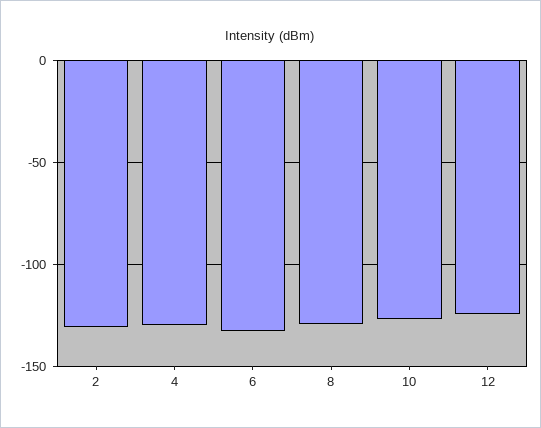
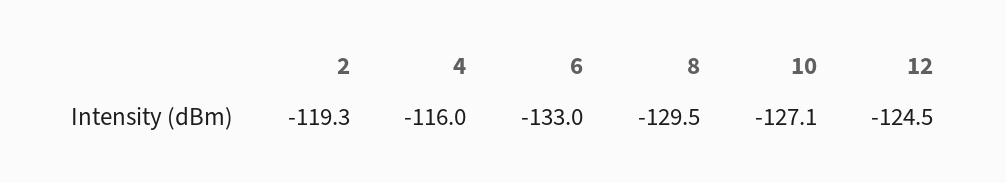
  {
-   "2": -130,
+   "2": -119.3,
-   "4": -130,
+   "4": -116,
    "6": -133,
    "8": -129.5,
    "10": -127.1,
    "12": -124.5
  }

